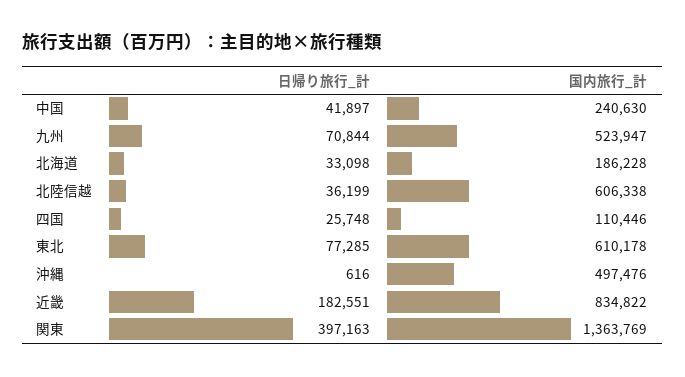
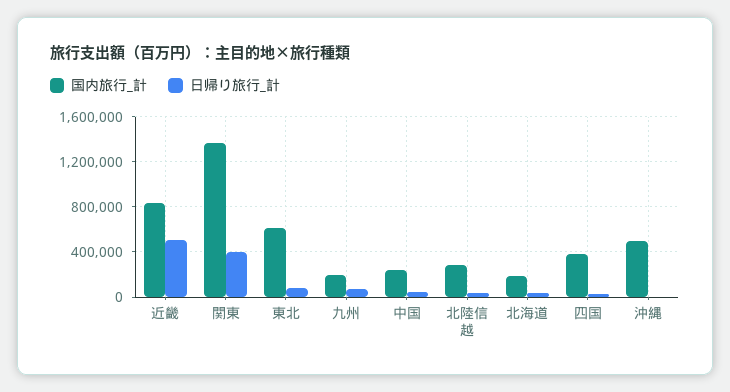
  {
    "日帰り旅行_計": {
      "中国": 41897,
      "九州": 70844,
      "北海道": 33098,
      "北陸信越": 36199,
      "四国": 25748,
      "東北": 77285,
      "沖縄": 616,
-     "近畿": 182551,
+     "近畿": 500000,
      "関東": 397163
    },
    "国内旅行_計": {
      "中国": 240630,
-     "九州": 523947,
+     "九州": 200000,
      "北海道": 186228,
-     "北陸信越": 606338,
+     "北陸信越": 300000,
-     "四国": 110446,
+     "四国": 400000,
      "東北": 610178,
      "沖縄": 497476,
      "近畿": 834822,
      "関東": 1363769
    }
  }

